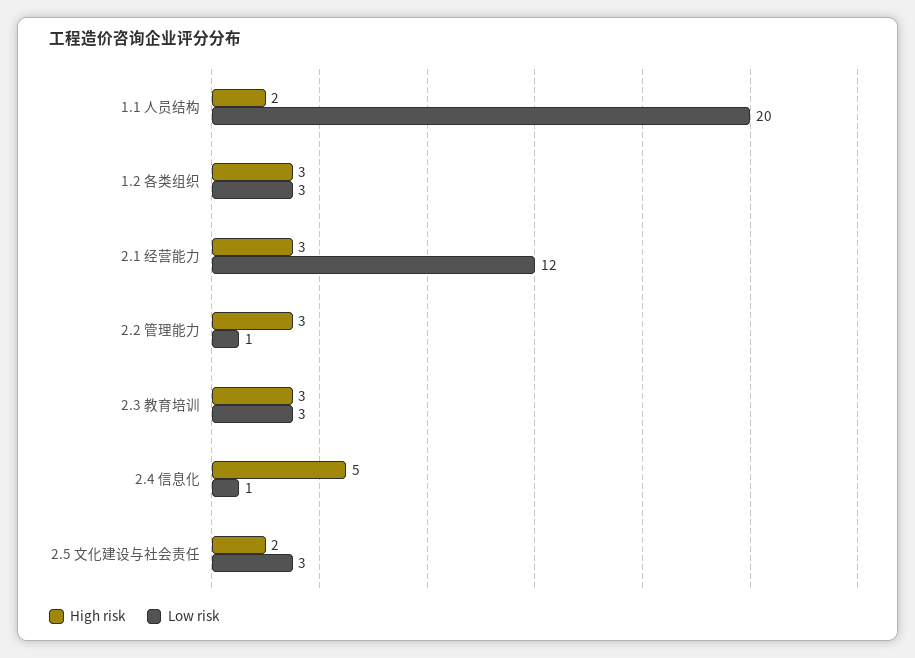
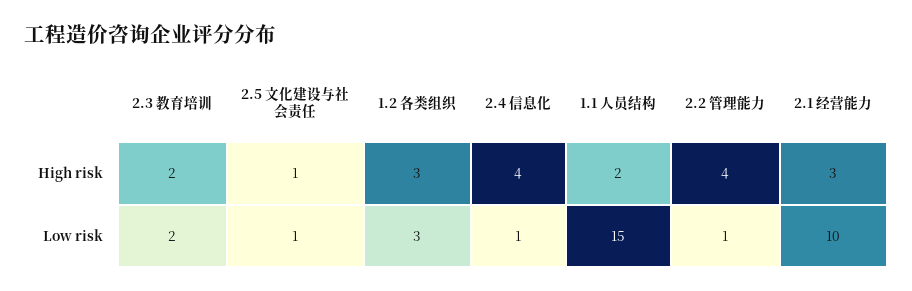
  {
    "High risk": {
      "1.1 人员结构": 2,
      "1.2 各类组织": 3,
      "2.1 经营能力": 3,
-     "2.2 管理能力": 3,
+     "2.2 管理能力": 4,
-     "2.3 教育培训": 3,
+     "2.3 教育培训": 2,
-     "2.4 信息化": 5,
+     "2.4 信息化": 4,
-     "2.5 文化建设与社会责任": 2
+     "2.5 文化建设与社会责任": 1
    },
    "Low risk": {
-     "1.1 人员结构": 20,
+     "1.1 人员结构": 15,
      "1.2 各类组织": 3,
-     "2.1 经营能力": 12,
+     "2.1 经营能力": 10,
      "2.2 管理能力": 1,
-     "2.3 教育培训": 3,
+     "2.3 教育培训": 2,
      "2.4 信息化": 1,
-     "2.5 文化建设与社会责任": 3
+     "2.5 文化建设与社会责任": 1
    }
  }

